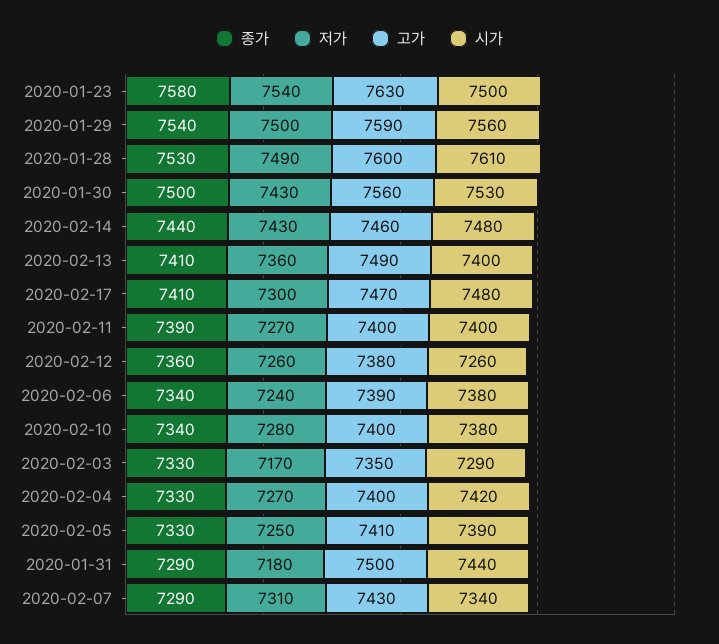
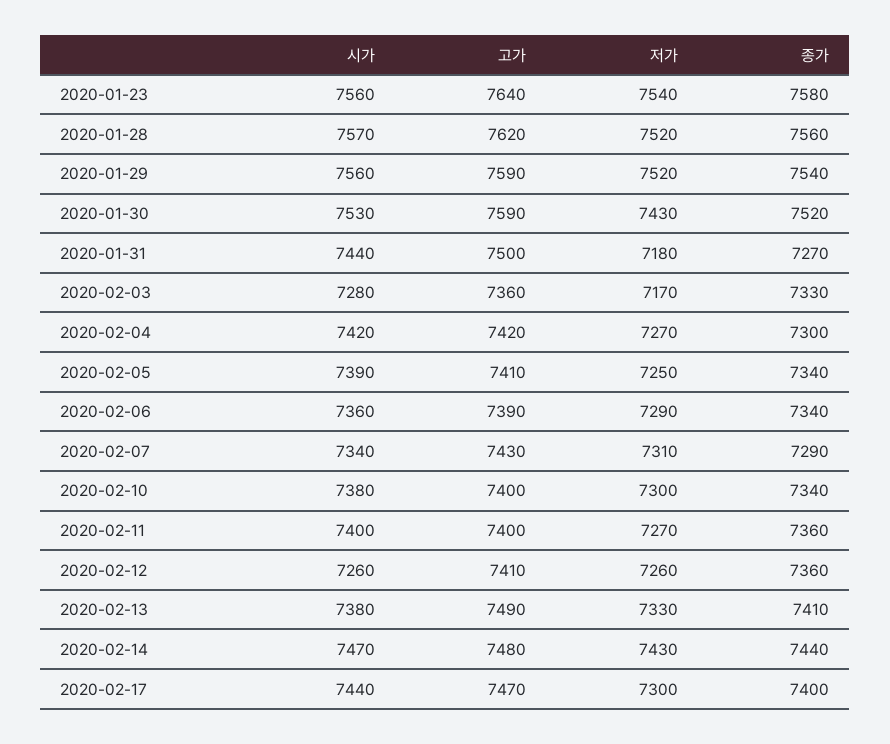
  {
    "종가": {
      "2020-01-23": 7580,
      "2020-01-29": 7540,
-     "2020-01-28": 7530,
+     "2020-01-28": 7560,
-     "2020-01-30": 7500,
+     "2020-01-30": 7520,
      "2020-02-14": 7440,
      "2020-02-13": 7410,
-     "2020-02-17": 7410,
+     "2020-02-17": 7400,
-     "2020-02-11": 7390,
+     "2020-02-11": 7360,
      "2020-02-12": 7360,
      "2020-02-06": 7340,
      "2020-02-10": 7340,
      "2020-02-03": 7330,
-     "2020-02-04": 7330,
+     "2020-02-04": 7300,
-     "2020-02-05": 7330,
+     "2020-02-05": 7340,
-     "2020-01-31": 7290,
+     "2020-01-31": 7270,
      "2020-02-07": 7290
    },
    "저가": {
      "2020-01-23": 7540,
-     "2020-01-29": 7500,
+     "2020-01-29": 7520,
-     "2020-01-28": 7490,
+     "2020-01-28": 7520,
      "2020-01-30": 7430,
      "2020-02-14": 7430,
-     "2020-02-13": 7360,
+     "2020-02-13": 7330,
      "2020-02-17": 7300,
      "2020-02-11": 7270,
      "2020-02-12": 7260,
-     "2020-02-06": 7240,
+     "2020-02-06": 7290,
-     "2020-02-10": 7280,
+     "2020-02-10": 7300,
      "2020-02-03": 7170,
      "2020-02-04": 7270,
      "2020-02-05": 7250,
      "2020-01-31": 7180,
      "2020-02-07": 7310
    },
    "고가": {
-     "2020-01-23": 7630,
+     "2020-01-23": 7640,
      "2020-01-29": 7590,
-     "2020-01-28": 7600,
+     "2020-01-28": 7620,
-     "2020-01-30": 7560,
+     "2020-01-30": 7590,
-     "2020-02-14": 7460,
+     "2020-02-14": 7480,
      "2020-02-13": 7490,
      "2020-02-17": 7470,
      "2020-02-11": 7400,
-     "2020-02-12": 7380,
+     "2020-02-12": 7410,
      "2020-02-06": 7390,
      "2020-02-10": 7400,
-     "2020-02-03": 7350,
+     "2020-02-03": 7360,
-     "2020-02-04": 7400,
+     "2020-02-04": 7420,
      "2020-02-05": 7410,
      "2020-01-31": 7500,
      "2020-02-07": 7430
    },
    "시가": {
-     "2020-01-23": 7500,
+     "2020-01-23": 7560,
      "2020-01-29": 7560,
-     "2020-01-28": 7610,
+     "2020-01-28": 7570,
      "2020-01-30": 7530,
-     "2020-02-14": 7480,
+     "2020-02-14": 7470,
-     "2020-02-13": 7400,
+     "2020-02-13": 7380,
-     "2020-02-17": 7480,
+     "2020-02-17": 7440,
      "2020-02-11": 7400,
      "2020-02-12": 7260,
-     "2020-02-06": 7380,
+     "2020-02-06": 7360,
      "2020-02-10": 7380,
-     "2020-02-03": 7290,
+     "2020-02-03": 7280,
      "2020-02-04": 7420,
      "2020-02-05": 7390,
      "2020-01-31": 7440,
      "2020-02-07": 7340
    }
  }

